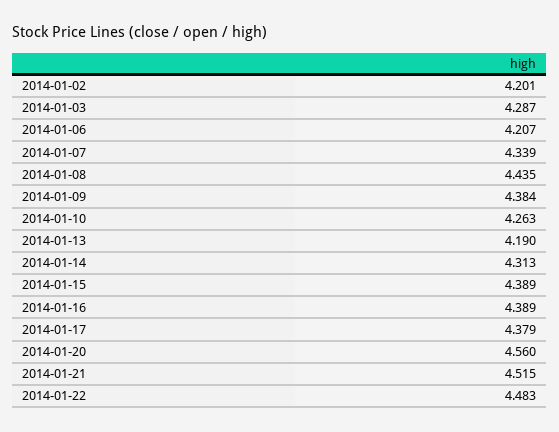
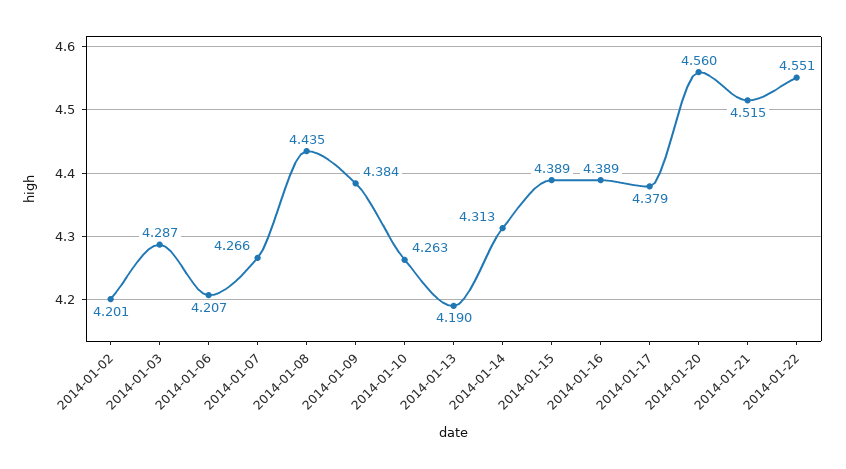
  {
    "2014-01-02": 4.201,
    "2014-01-03": 4.287,
    "2014-01-06": 4.207,
-   "2014-01-07": 4.339,
+   "2014-01-07": 4.266,
    "2014-01-08": 4.435,
    "2014-01-09": 4.384,
    "2014-01-10": 4.263,
    "2014-01-13": 4.19,
    "2014-01-14": 4.313,
    "2014-01-15": 4.389,
    "2014-01-16": 4.389,
    "2014-01-17": 4.379,
    "2014-01-20": 4.56,
    "2014-01-21": 4.515,
-   "2014-01-22": 4.483
+   "2014-01-22": 4.551
  }

